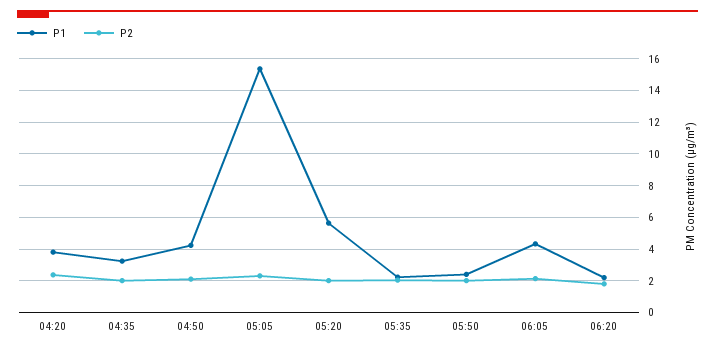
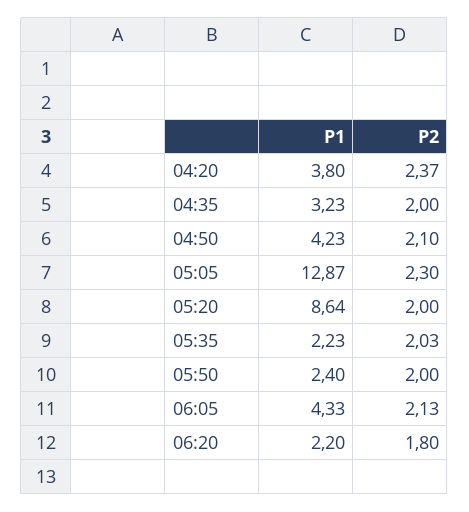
  {
    "P1": {
      "04:20": 3.8,
      "04:35": 3.23,
      "04:50": 4.23,
-     "05:05": 15.5,
+     "05:05": 12.87,
-     "05:20": 5.5,
+     "05:20": 8.64,
      "05:35": 2.23,
      "05:50": 2.4,
      "06:05": 4.33,
      "06:20": 2.2
    },
    "P2": {
      "04:20": 2.37,
      "04:35": 2,
      "04:50": 2.1,
      "05:05": 2.3,
      "05:20": 2,
      "05:35": 2.03,
      "05:50": 2,
      "06:05": 2.13,
      "06:20": 1.8
    }
  }

